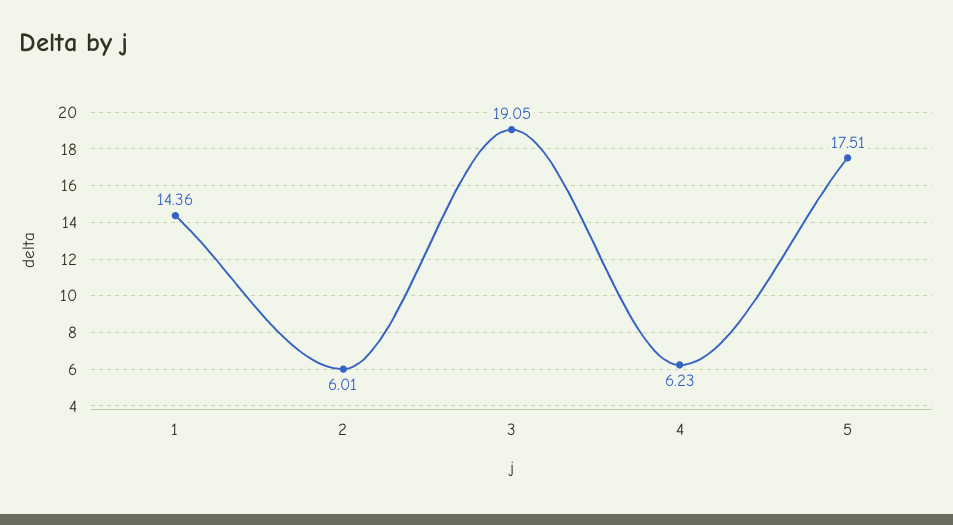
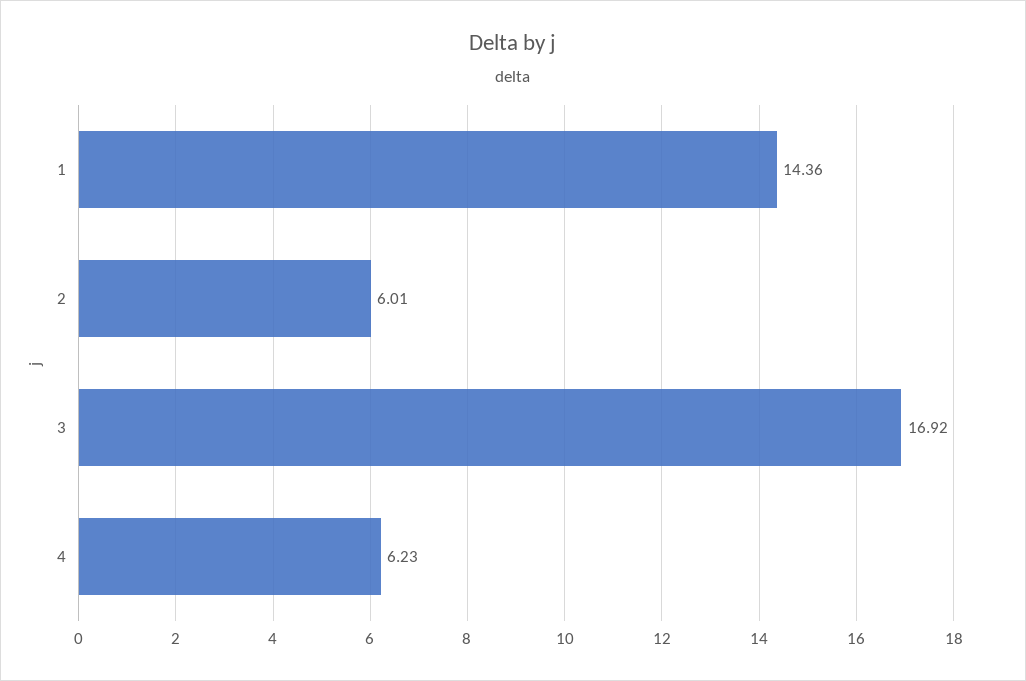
  {
    "1": 14.36,
    "2": 6.01,
-   "3": 19.05,
+   "3": 16.92,
-   "4": 6.23,
+   "4": 6.23
-   "5": 17.51
  }

